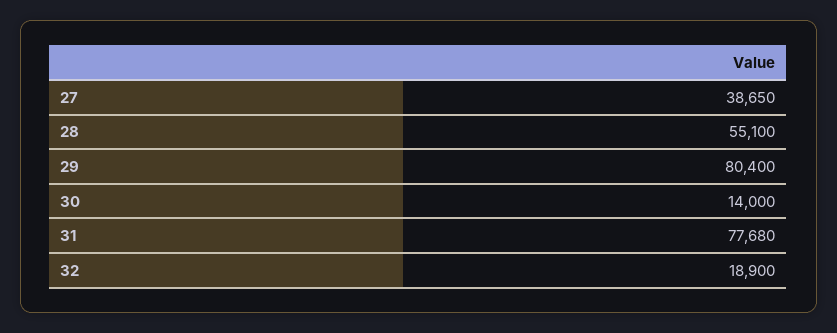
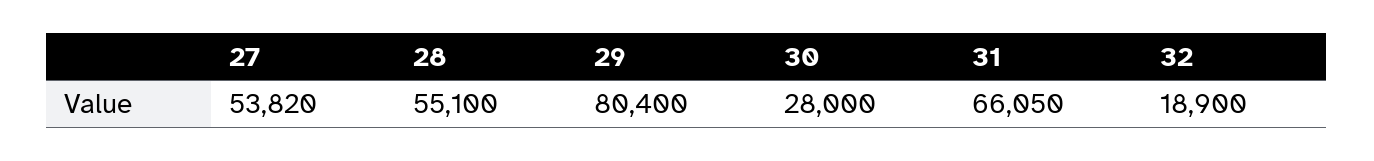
  {
-   "27": 38650,
+   "27": 53820,
    "28": 55100,
    "29": 80400,
-   "30": 14000,
+   "30": 28000,
-   "31": 77680,
+   "31": 66050,
    "32": 18900
  }

